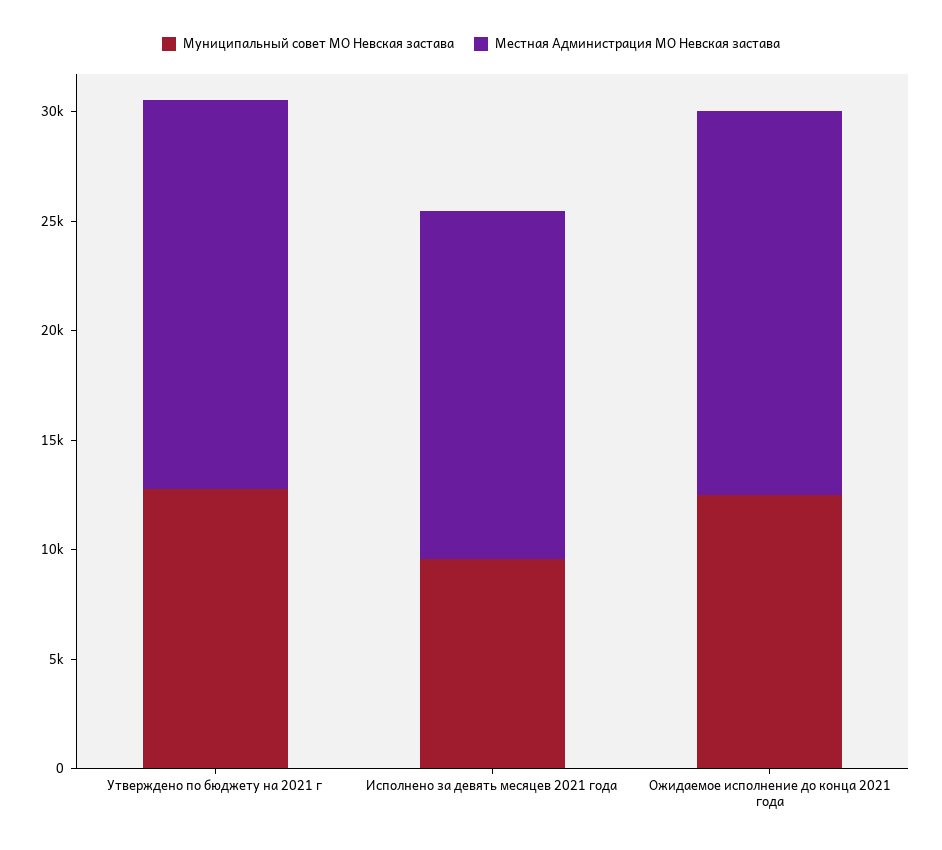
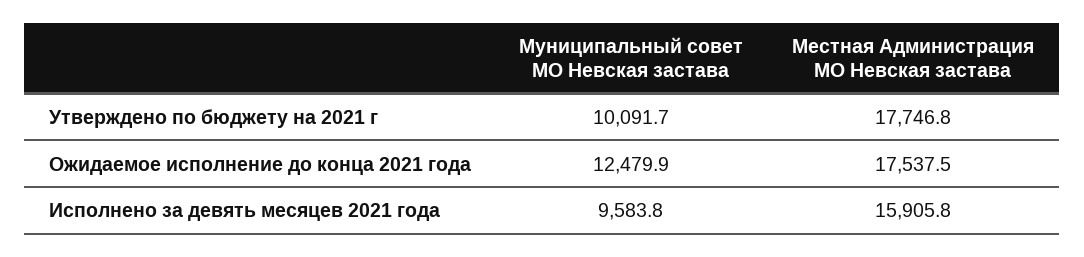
  {
    "Муниципальный совет МО Невская застава": {
-     "Утверждено по бюджету на 2021 г": 13000,
+     "Утверждено по бюджету на 2021 г": 10091.7,
      "Исполнено за девять месяцев 2021 года": 9583.8,
      "Ожидаемое исполнение до конца 2021 года": 12479.9
    },
    "Местная Администрация МО Невская застава": {
      "Утверждено по бюджету на 2021 г": 17746.8,
      "Исполнено за девять месяцев 2021 года": 15905.8,
      "Ожидаемое исполнение до конца 2021 года": 17537.5
    }
  }

